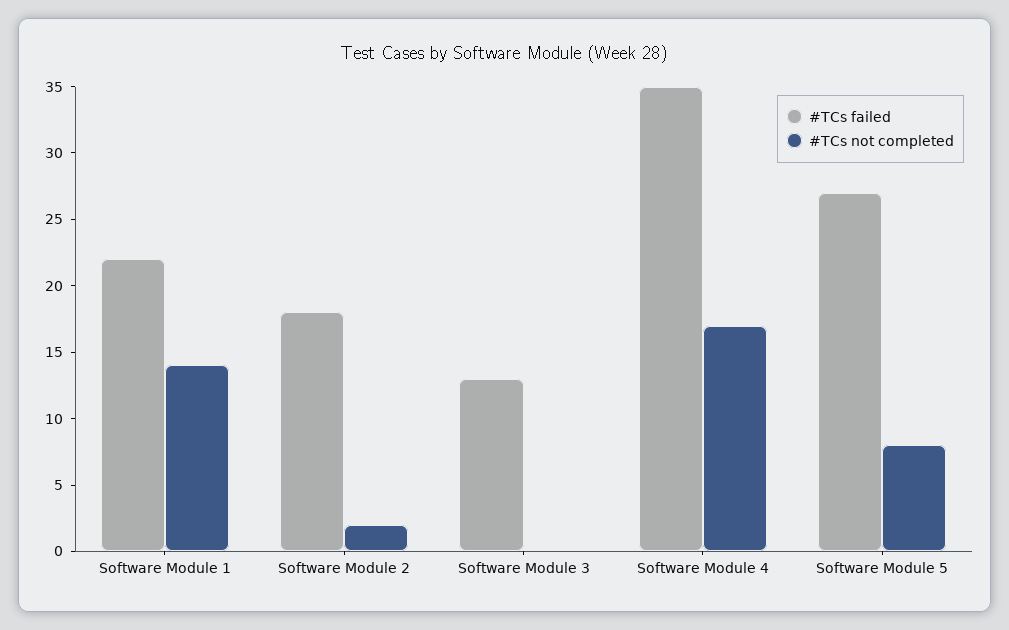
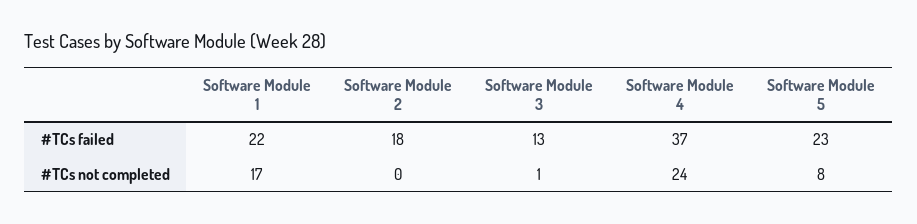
  {
    "#TCs failed": {
      "Software Module 1": 22,
      "Software Module 2": 18,
      "Software Module 3": 13,
-     "Software Module 4": 35,
+     "Software Module 4": 37,
-     "Software Module 5": 27
+     "Software Module 5": 23
    },
    "#TCs not completed": {
-     "Software Module 1": 14,
+     "Software Module 1": 17,
-     "Software Module 2": 2,
+     "Software Module 2": 0,
-     "Software Module 3": 0,
+     "Software Module 3": 1,
-     "Software Module 4": 17,
+     "Software Module 4": 24,
      "Software Module 5": 8
    }
  }

